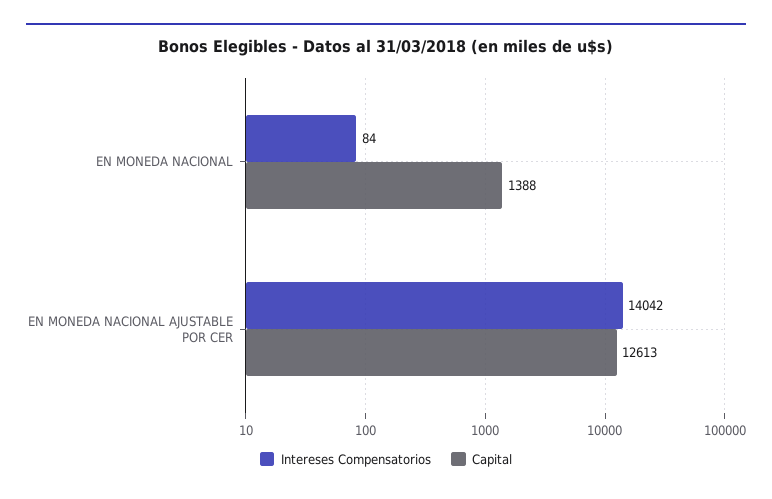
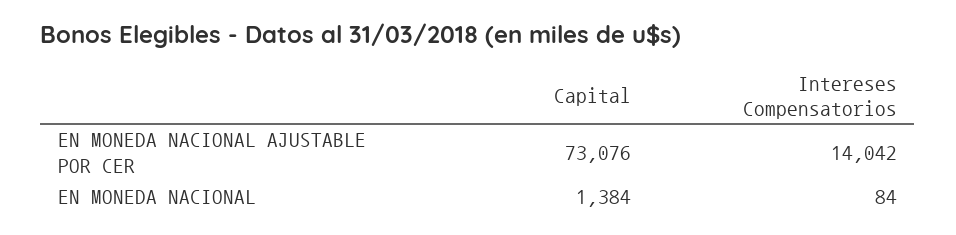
  {
    "Intereses Compensatorios": {
      "EN MONEDA NACIONAL": 84,
      "EN MONEDA NACIONAL AJUSTABLE POR CER": 14042
    },
    "Capital": {
-     "EN MONEDA NACIONAL": 1388,
+     "EN MONEDA NACIONAL": 1384,
-     "EN MONEDA NACIONAL AJUSTABLE POR CER": 12613
+     "EN MONEDA NACIONAL AJUSTABLE POR CER": 73076
    }
  }

